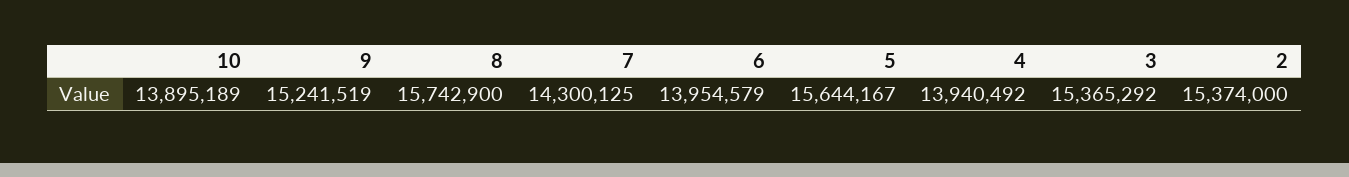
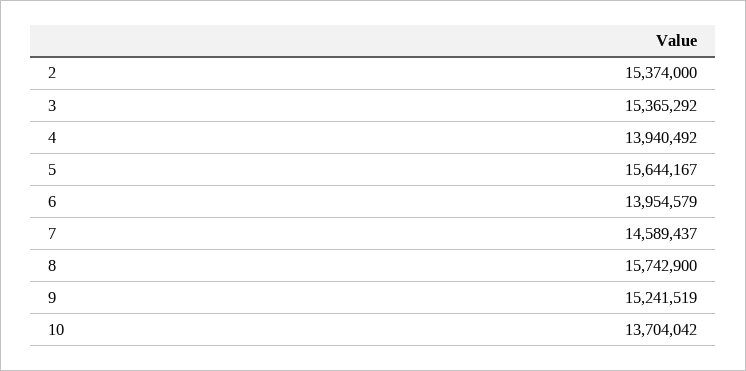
  {
-   "10": 13895189,
+   "10": 13704042,
    "9": 15241519,
    "8": 15742900,
-   "7": 14300125,
+   "7": 14589437,
    "6": 13954579,
    "5": 15644167,
    "4": 13940492,
    "3": 15365292,
    "2": 15374000
  }

